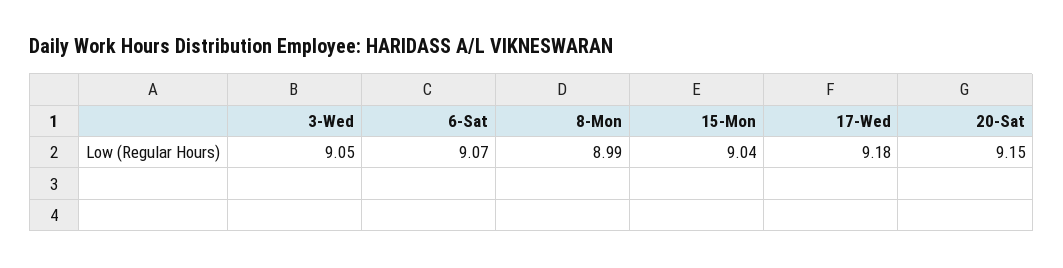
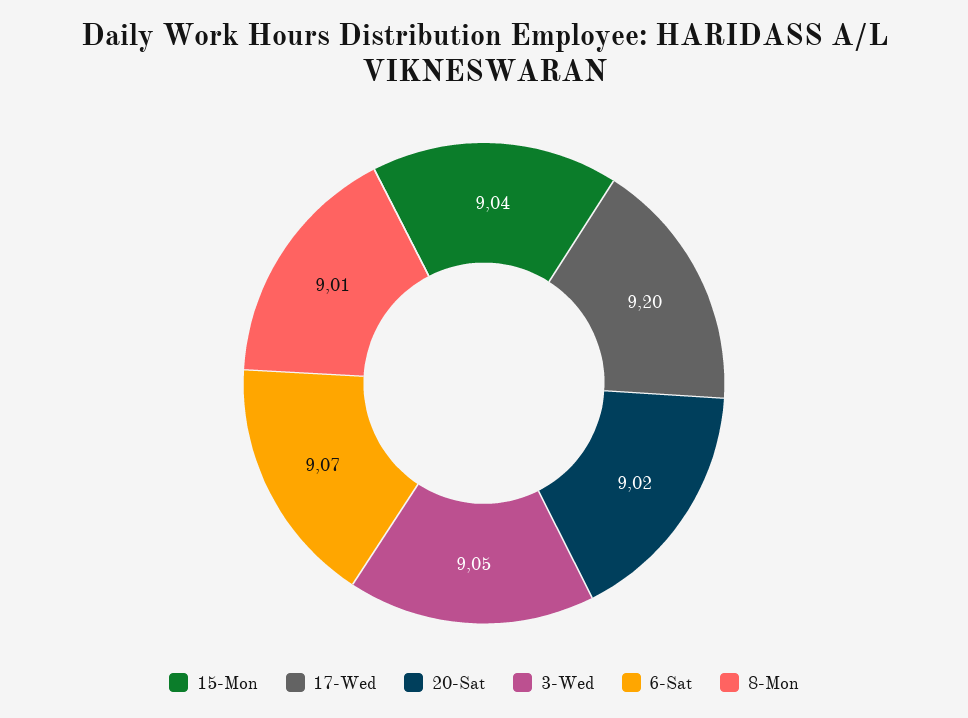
  {
    "3-Wed": 9.05,
    "6-Sat": 9.07,
-   "8-Mon": 8.99,
+   "8-Mon": 9.01,
    "15-Mon": 9.04,
-   "17-Wed": 9.18,
+   "17-Wed": 9.2,
-   "20-Sat": 9.15
+   "20-Sat": 9.02
  }

